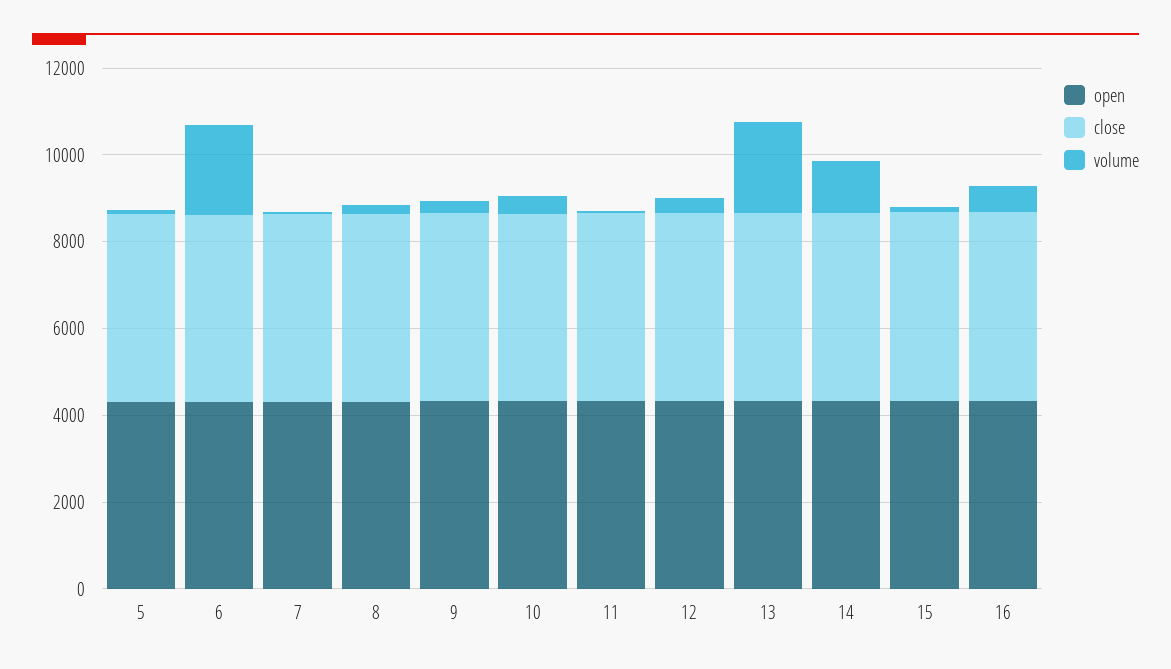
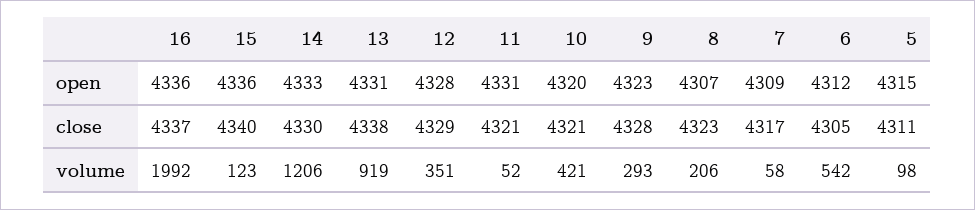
  {
    "open": {
      "5": 4315,
      "6": 4312,
      "7": 4309,
      "8": 4307,
      "9": 4323,
      "10": 4320,
      "11": 4331,
      "12": 4328,
      "13": 4331,
      "14": 4333,
      "15": 4336,
      "16": 4336
    },
    "close": {
      "5": 4311,
      "6": 4305,
      "7": 4317,
      "8": 4323,
      "9": 4328,
      "10": 4321,
      "11": 4321,
      "12": 4329,
      "13": 4338,
      "14": 4330,
      "15": 4340,
      "16": 4337
    },
    "volume": {
      "5": 98,
-     "6": 2000,
+     "6": 542,
      "7": 58,
      "8": 206,
      "9": 293,
      "10": 421,
      "11": 52,
      "12": 351,
-     "13": 2000,
+     "13": 919,
      "14": 1206,
      "15": 123,
-     "16": 500
+     "16": 1992
    }
  }

